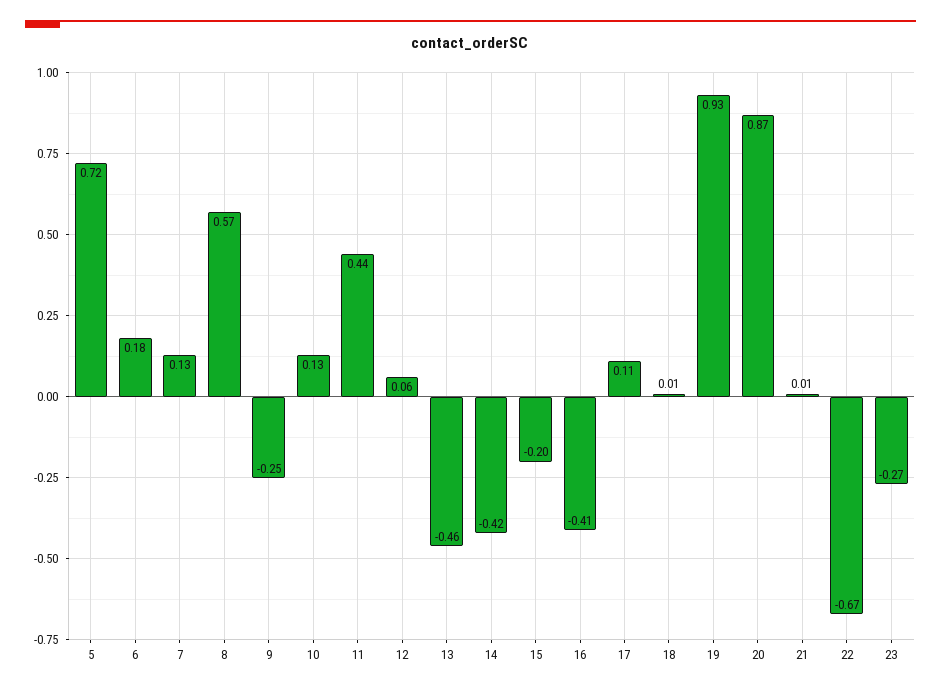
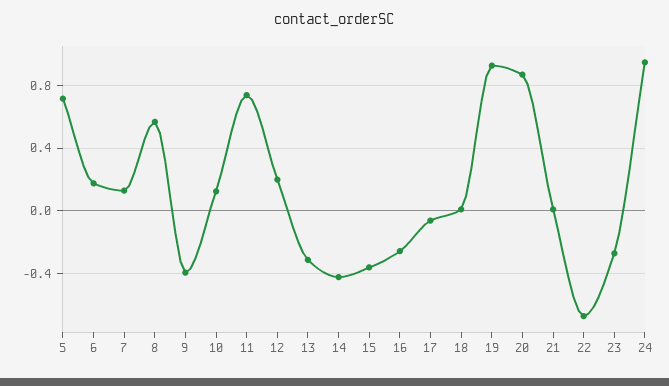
  {
    "5": 0.72,
    "6": 0.18,
    "7": 0.13,
    "8": 0.57,
-   "9": -0.25,
+   "9": -0.4,
    "10": 0.13,
-   "11": 0.44,
+   "11": 0.75,
-   "12": 0.06,
+   "12": 0.2,
-   "13": -0.46,
+   "13": -0.3,
    "14": -0.42,
-   "15": -0.2,
+   "15": -0.35,
-   "16": -0.41,
+   "16": -0.25,
-   "17": 0.11,
+   "17": -0.05,
    "18": 0.01,
    "19": 0.93,
    "20": 0.87,
    "21": 0.01,
    "22": -0.67,
-   "23": -0.27
+   "23": -0.27,
+   "24": 0.95
  }

